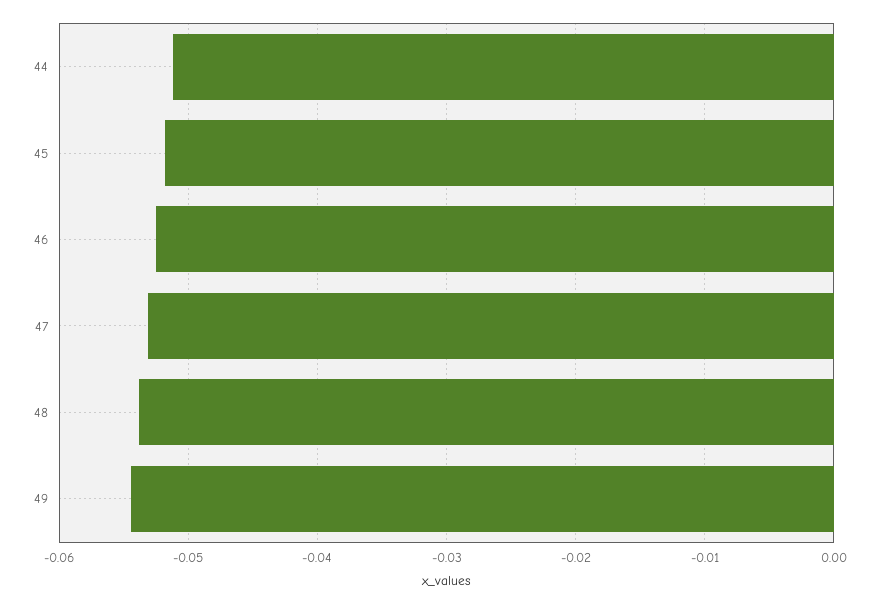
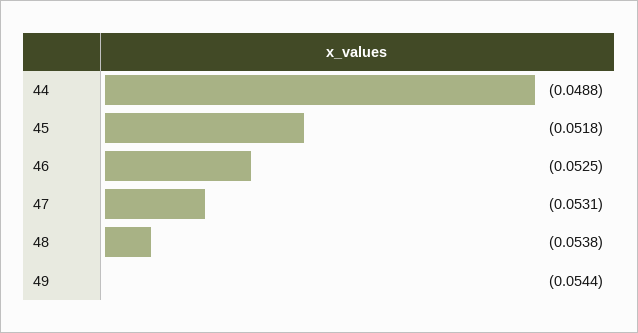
  {
-   "44": -0.051,
+   "44": -0.0488,
    "45": -0.0518,
    "46": -0.0525,
    "47": -0.0531,
    "48": -0.0538,
    "49": -0.0544
  }

